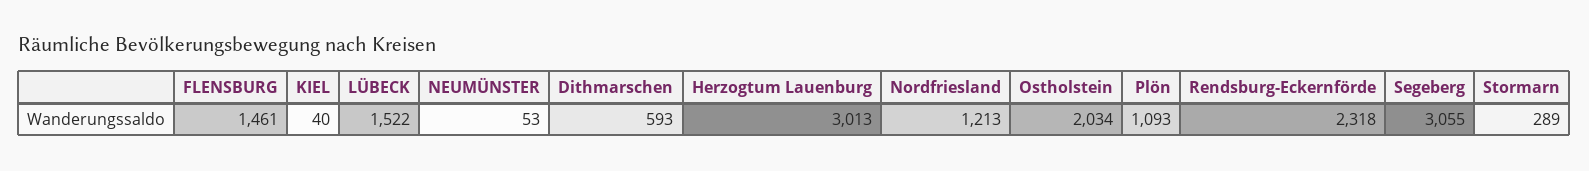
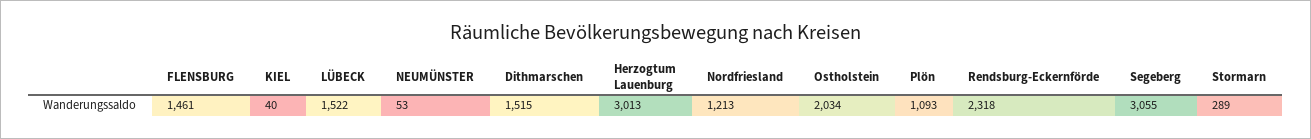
  {
    "FLENSBURG": 1461,
    "KIEL": 40,
    "LÜBECK": 1522,
    "NEUMÜNSTER": 53,
-   "Dithmarschen": 593,
+   "Dithmarschen": 1515,
    "Herzogtum Lauenburg": 3013,
    "Nordfriesland": 1213,
    "Ostholstein": 2034,
    "Plön": 1093,
    "Rendsburg-Eckernförde": 2318,
    "Segeberg": 3055,
    "Stormarn": 289
  }

